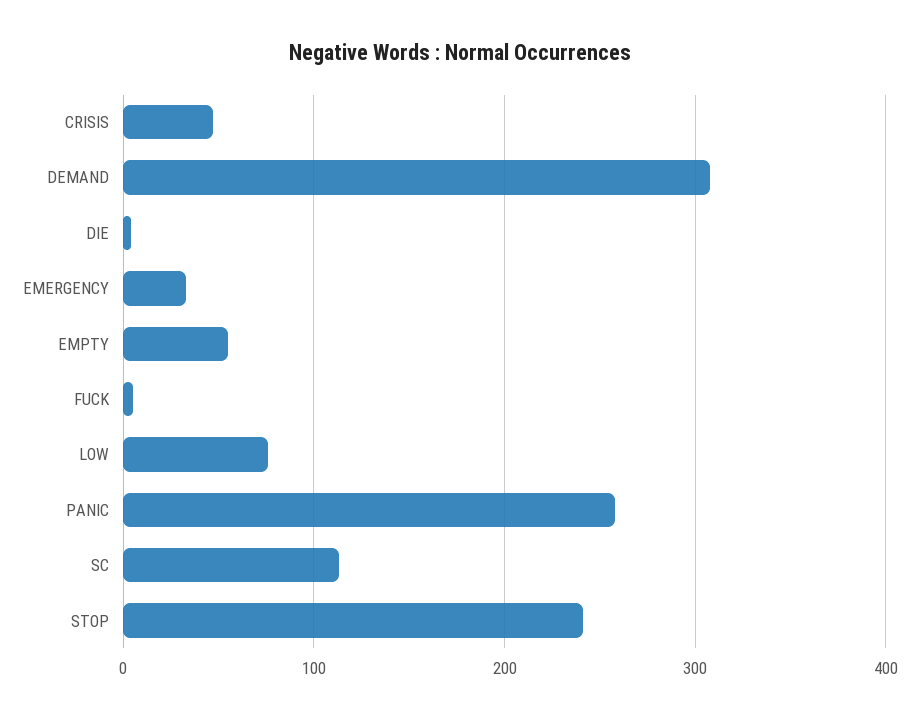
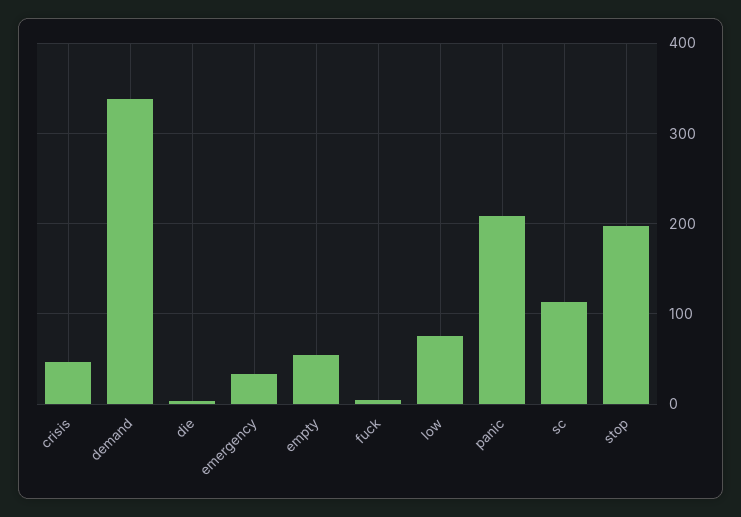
  {
    "CRISIS": 50,
-   "DEMAND": 310,
+   "DEMAND": 340,
    "DIE": 0,
    "EMERGENCY": 30,
    "EMPTY": 60,
    "FUCK": 10,
    "LOW": 80,
-   "PANIC": 260,
+   "PANIC": 210,
    "SC": 110,
-   "STOP": 240
+   "STOP": 200
  }

